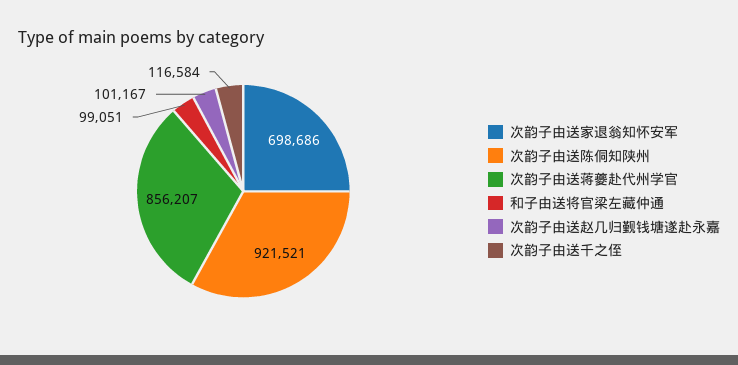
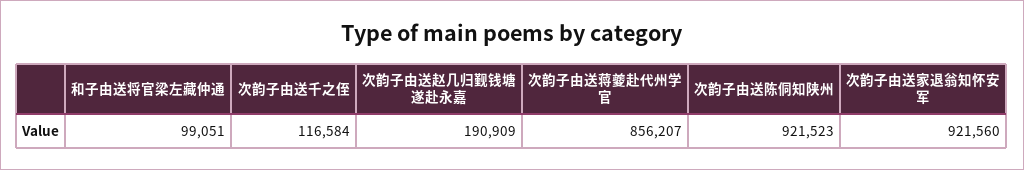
  {
-   "次韵子由送家退翁知怀安军": 698686,
+   "次韵子由送家退翁知怀安军": 921560,
-   "次韵子由送陈侗知陕州": 921521,
+   "次韵子由送陈侗知陕州": 921523,
    "次韵子由送蒋夔赴代州学官": 856207,
    "和子由送将官梁左藏仲通": 99051,
-   "次韵子由送赵几归觐钱塘遂赴永嘉": 101167,
+   "次韵子由送赵几归觐钱塘遂赴永嘉": 190909,
    "次韵子由送千之侄": 116584
  }

